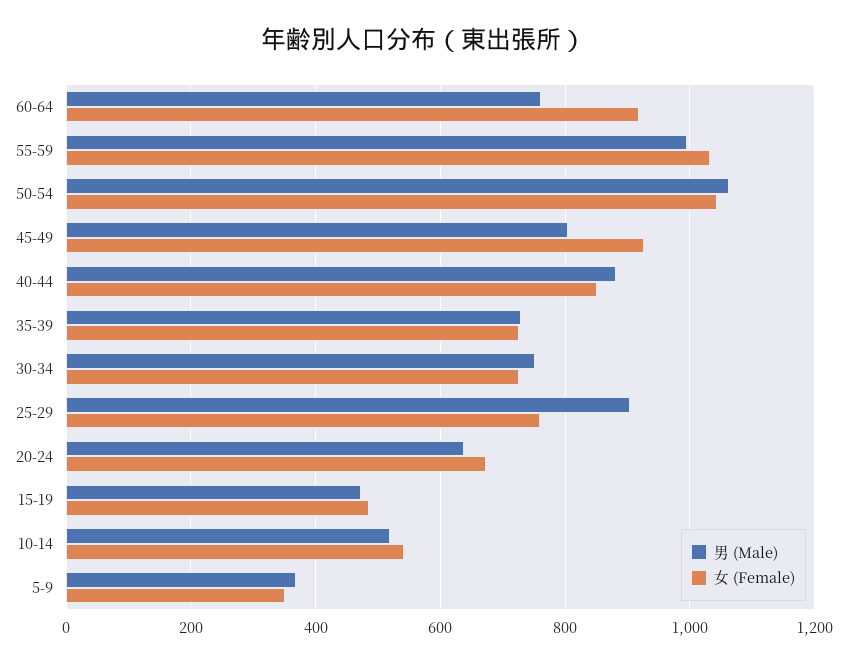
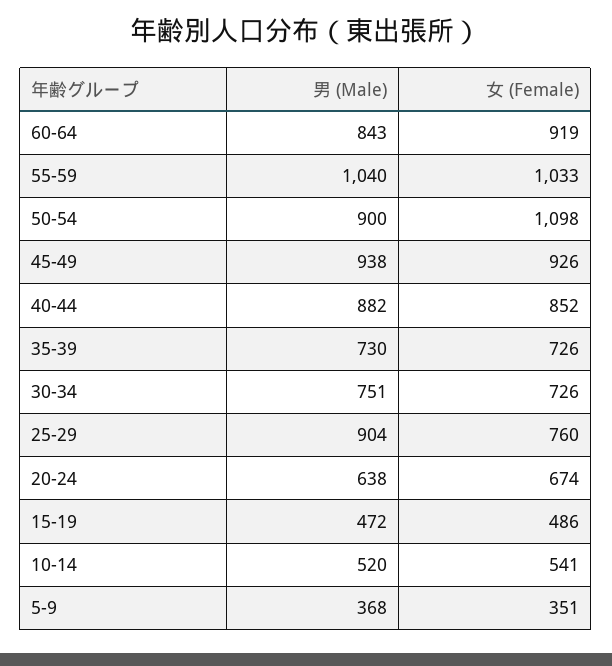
  {
    "男 (Male)": {
-     "60-64": 760,
+     "60-64": 843,
-     "55-59": 1000,
+     "55-59": 1040,
-     "50-54": 1060,
+     "50-54": 900,
-     "45-49": 800,
+     "45-49": 938,
      "40-44": 882,
      "35-39": 730,
      "30-34": 751,
      "25-29": 904,
      "20-24": 638,
      "15-19": 472,
      "10-14": 520,
      "5-9": 368
    },
    "女 (Female)": {
      "60-64": 919,
      "55-59": 1033,
-     "50-54": 1040,
+     "50-54": 1098,
      "45-49": 926,
      "40-44": 852,
      "35-39": 726,
      "30-34": 726,
      "25-29": 760,
      "20-24": 674,
      "15-19": 486,
      "10-14": 541,
      "5-9": 351
    }
  }

